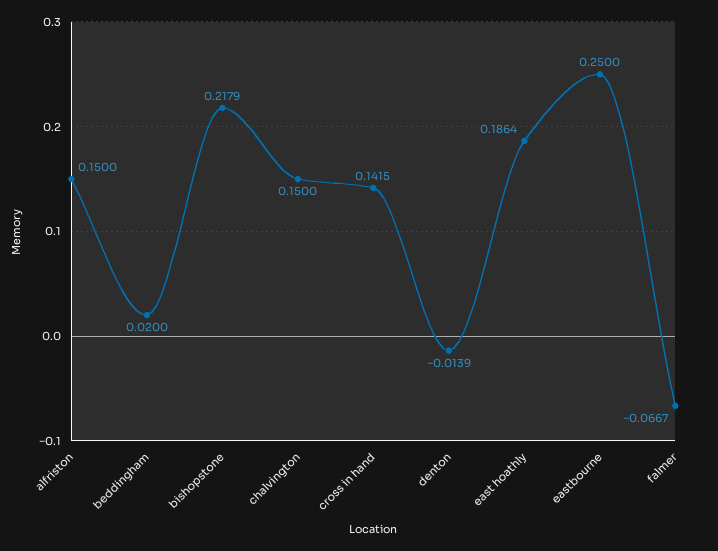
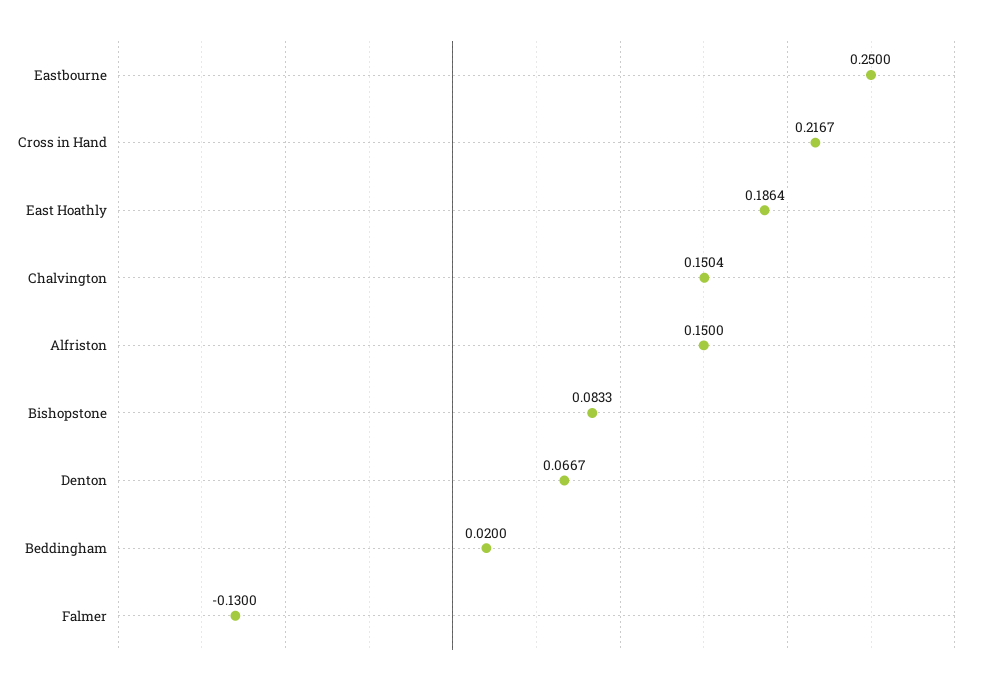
  {
    "alfriston": 0.15,
    "beddingham": 0.02,
-   "bishopstone": 0.2179,
+   "bishopstone": 0.0833,
-   "chalvington": 0.15,
+   "chalvington": 0.1504,
-   "cross in hand": 0.1415,
+   "cross in hand": 0.2167,
-   "denton": -0.0139,
+   "denton": 0.0667,
    "east hoathly": 0.1864,
    "eastbourne": 0.25,
-   "falmer": -0.0667
+   "falmer": -0.13
  }

